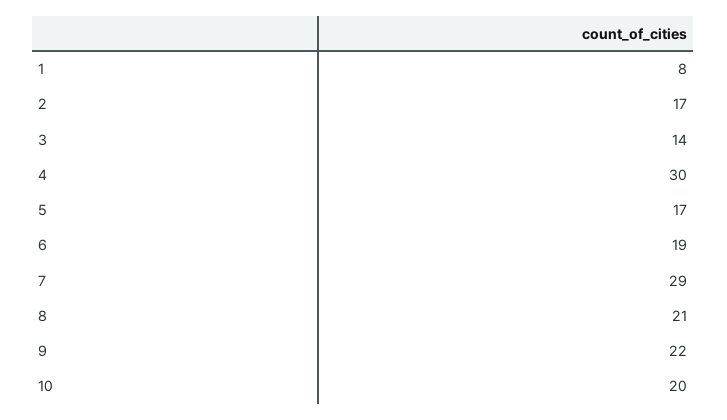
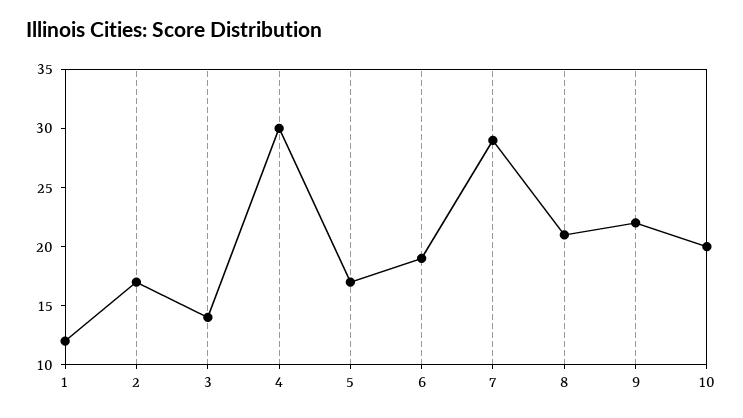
  {
-   "1": 8,
+   "1": 12,
    "2": 17,
    "3": 14,
    "4": 30,
    "5": 17,
    "6": 19,
    "7": 29,
    "8": 21,
    "9": 22,
    "10": 20
  }

